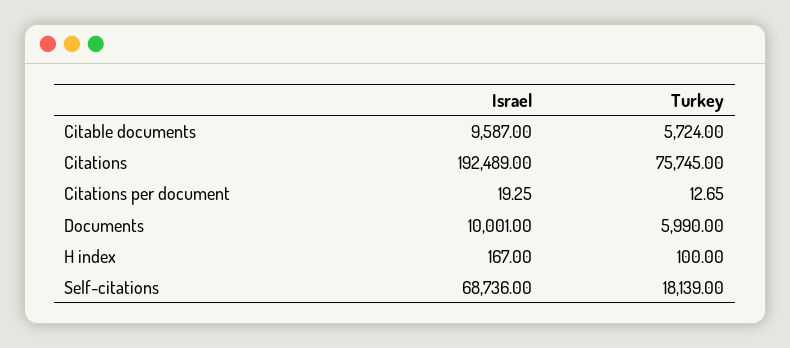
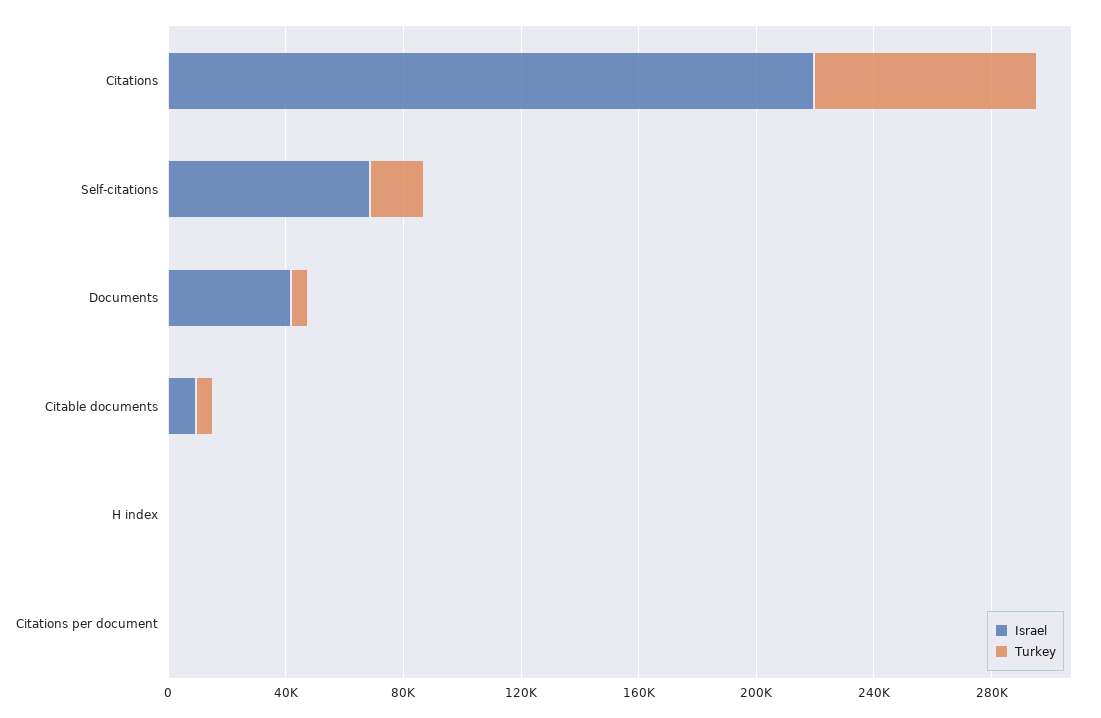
  {
    "Israel": {
      "Citable documents": 9587,
-     "Citations": 192489,
+     "Citations": 220000,
      "Citations per document": 19.25,
-     "Documents": 10001,
+     "Documents": 40000,
      "H index": 167,
      "Self-citations": 68736
    },
    "Turkey": {
      "Citable documents": 5724,
      "Citations": 75745,
      "Citations per document": 12.65,
      "Documents": 5990,
      "H index": 100,
      "Self-citations": 18139
    }
  }

